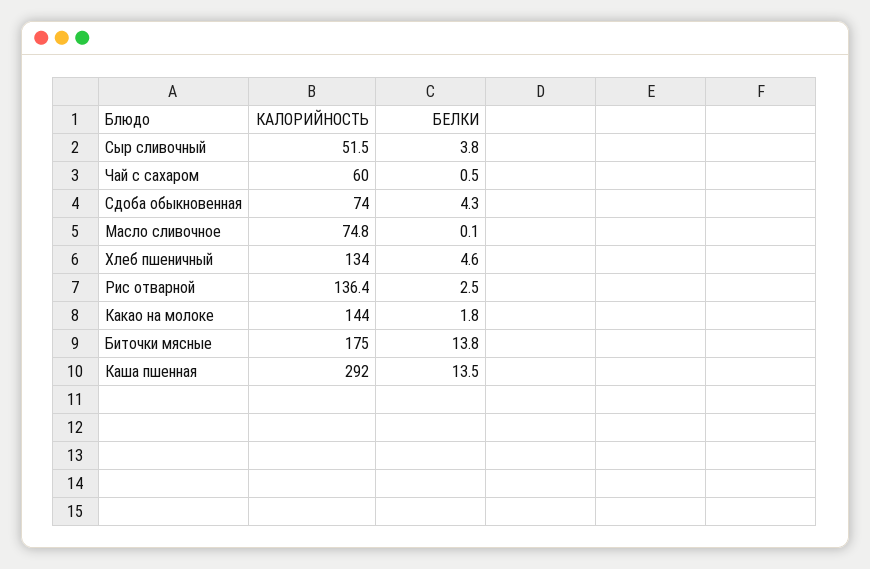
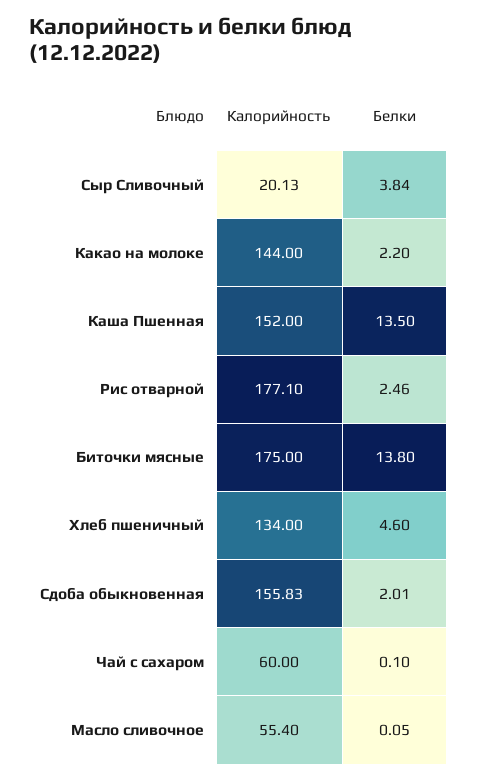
  {
    "КАЛОРИЙНОСТЬ": {
-     "Сыр сливочный": 51.5,
+     "Сыр сливочный": 20.13,
      "Чай с сахаром": 60,
-     "Сдоба обыкновенная": 74,
+     "Сдоба обыкновенная": 155.83,
-     "Масло сливочное": 74.8,
+     "Масло сливочное": 55.4,
      "Хлеб пшеничный": 134,
-     "Рис отварной": 136.4,
+     "Рис отварной": 177.1,
      "Какао на молоке": 144,
      "Биточки мясные": 175,
-     "Каша пшенная": 292
+     "Каша пшенная": 152
    },
    "БЕЛКИ": {
      "Сыр сливочный": 3.84,
-     "Чай с сахаром": 0.5,
+     "Чай с сахаром": 0.1,
-     "Сдоба обыкновенная": 4.3,
+     "Сдоба обыкновенная": 2.01,
      "Масло сливочное": 0.05,
      "Хлеб пшеничный": 4.6,
      "Рис отварной": 2.46,
-     "Какао на молоке": 1.8,
+     "Какао на молоке": 2.2,
      "Биточки мясные": 13.8,
      "Каша пшенная": 13.5
    }
  }

